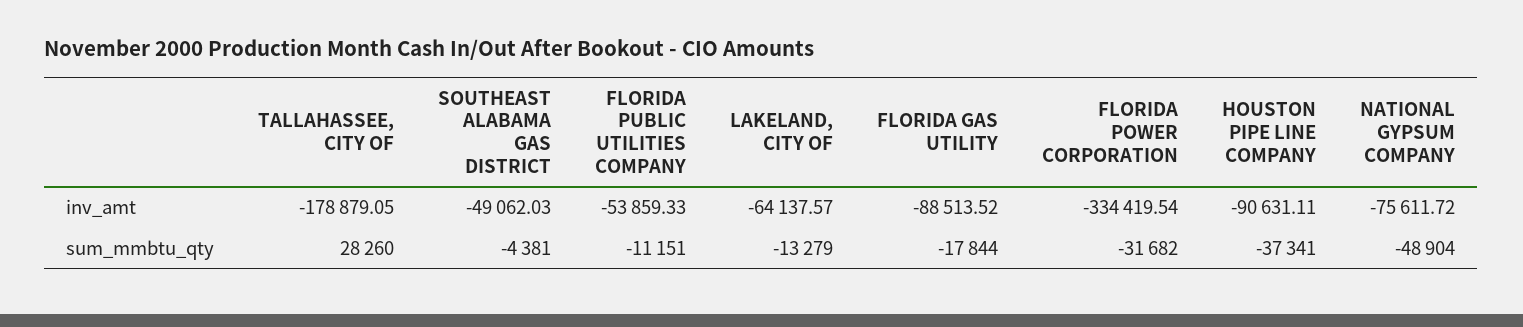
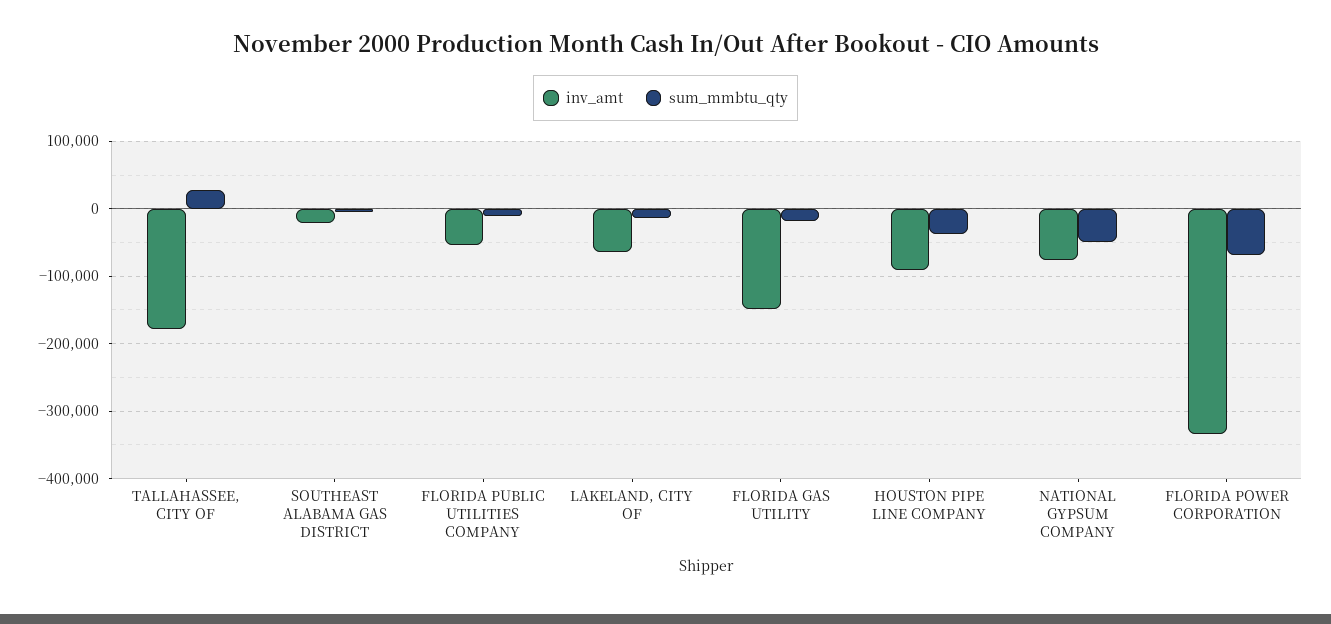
  {
    "inv_amt": {
      "TALLAHASSEE, CITY OF": -178879.05,
-     "SOUTHEAST ALABAMA GAS DISTRICT": -49062.03,
+     "SOUTHEAST ALABAMA GAS DISTRICT": -20000,
      "FLORIDA PUBLIC UTILITIES COMPANY": -53859.33,
      "LAKELAND, CITY OF": -64137.57,
-     "FLORIDA GAS UTILITY": -88513.52,
+     "FLORIDA GAS UTILITY": -150000,
      "FLORIDA POWER CORPORATION": -334419.54,
      "HOUSTON PIPE LINE COMPANY": -90631.11,
      "NATIONAL GYPSUM COMPANY": -75611.72
    },
    "sum_mmbtu_qty": {
      "TALLAHASSEE, CITY OF": 28260,
      "SOUTHEAST ALABAMA GAS DISTRICT": -4381,
      "FLORIDA PUBLIC UTILITIES COMPANY": -11151,
      "LAKELAND, CITY OF": -13279,
      "FLORIDA GAS UTILITY": -17844,
-     "FLORIDA POWER CORPORATION": -31682,
+     "FLORIDA POWER CORPORATION": -70000,
      "HOUSTON PIPE LINE COMPANY": -37341,
      "NATIONAL GYPSUM COMPANY": -48904
    }
  }

